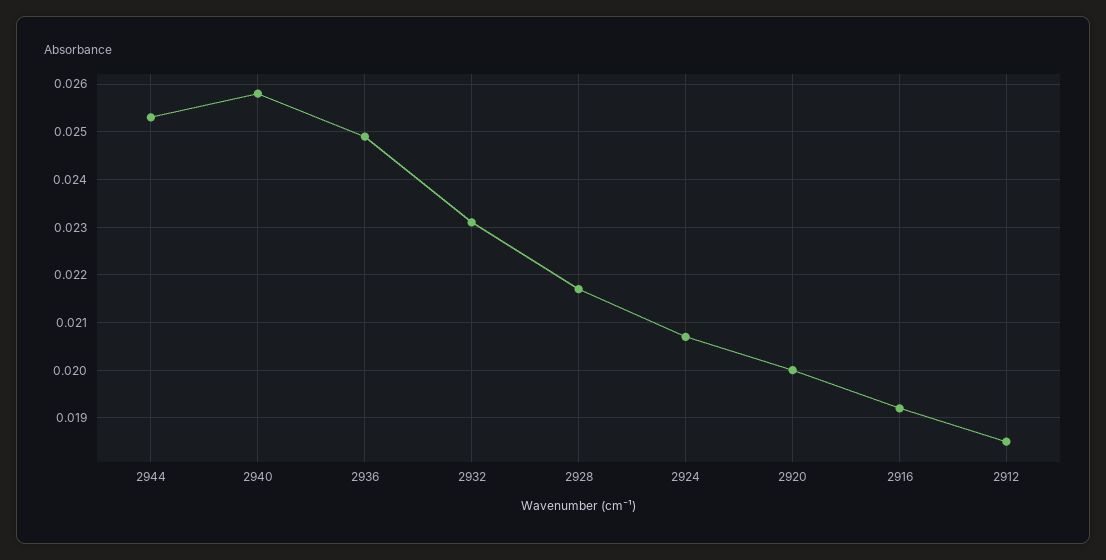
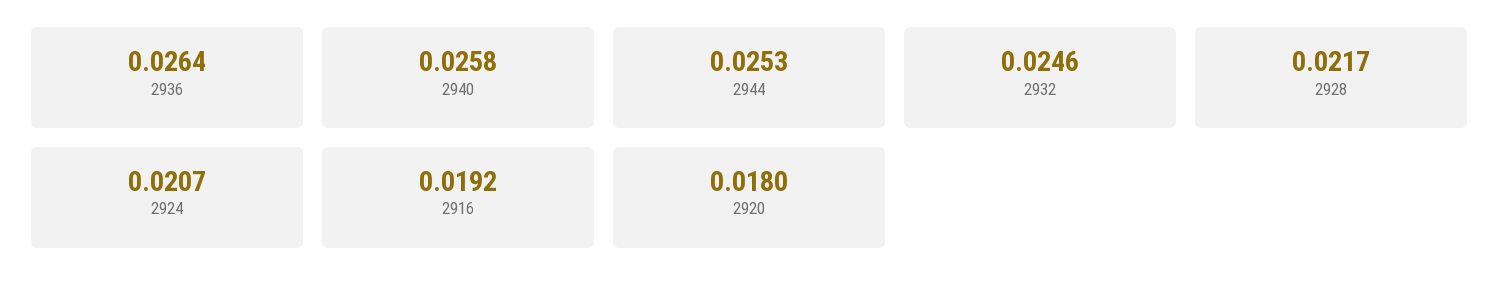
  {
    "2944": 0.0253,
    "2940": 0.0258,
-   "2936": 0.025,
+   "2936": 0.0264,
-   "2932": 0.023,
+   "2932": 0.0246,
    "2928": 0.0217,
    "2924": 0.0207,
-   "2920": 0.02,
+   "2920": 0.018,
-   "2916": 0.0192,
+   "2916": 0.0192
-   "2912": 0.0185
  }

